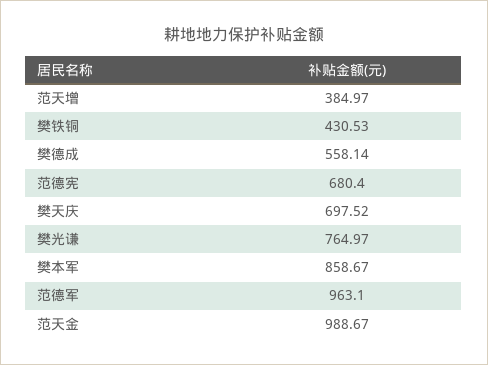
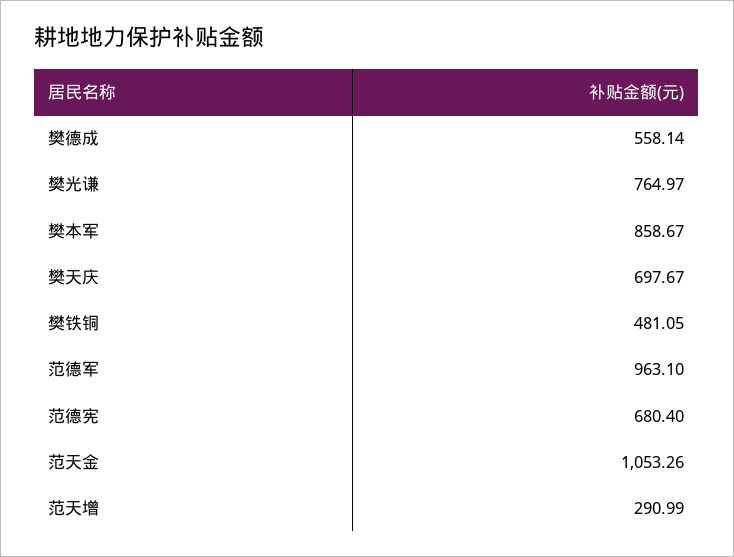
  {
-   "范天增": 384.97,
+   "范天增": 290.99,
-   "樊铁铜": 430.53,
+   "樊铁铜": 481.05,
    "樊德成": 558.14,
    "范德宪": 680.4,
-   "樊天庆": 697.52,
+   "樊天庆": 697.67,
    "樊光谦": 764.97,
    "樊本军": 858.67,
    "范德军": 963.1,
-   "范天金": 988.67
+   "范天金": 1053.26
  }

